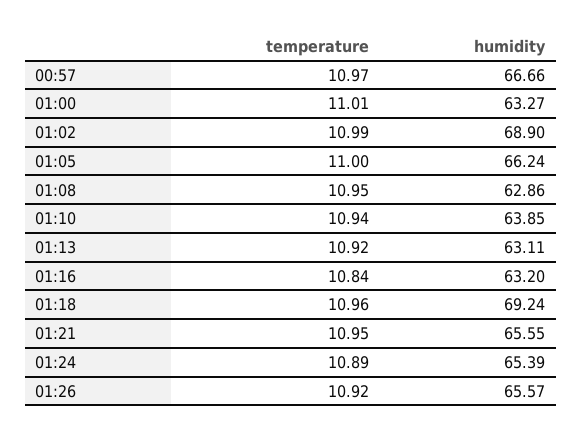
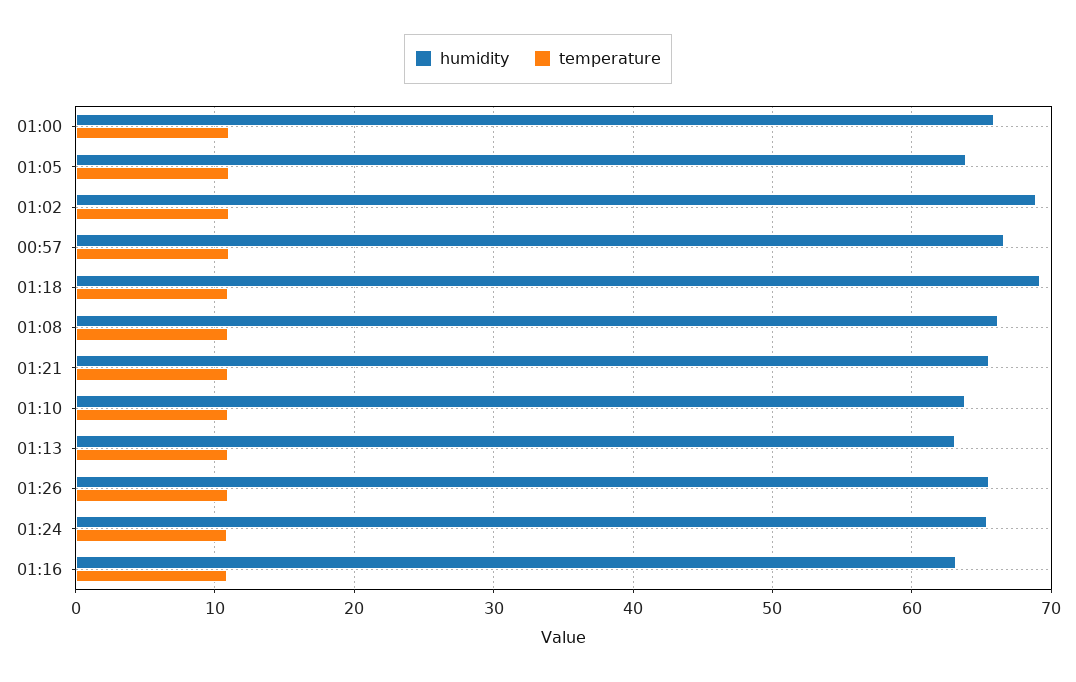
  {
    "temperature": {
      "00:57": 10.97,
      "01:00": 11.01,
      "01:02": 10.99,
      "01:05": 11,
      "01:08": 10.95,
      "01:10": 10.94,
      "01:13": 10.92,
      "01:16": 10.84,
      "01:18": 10.96,
      "01:21": 10.95,
      "01:24": 10.89,
      "01:26": 10.92
    },
    "humidity": {
      "00:57": 66.66,
-     "01:00": 63.27,
+     "01:00": 66,
      "01:02": 68.9,
-     "01:05": 66.24,
+     "01:05": 64,
-     "01:08": 62.86,
+     "01:08": 66,
      "01:10": 63.85,
      "01:13": 63.11,
      "01:16": 63.2,
      "01:18": 69.24,
      "01:21": 65.55,
      "01:24": 65.39,
      "01:26": 65.57
    }
  }

